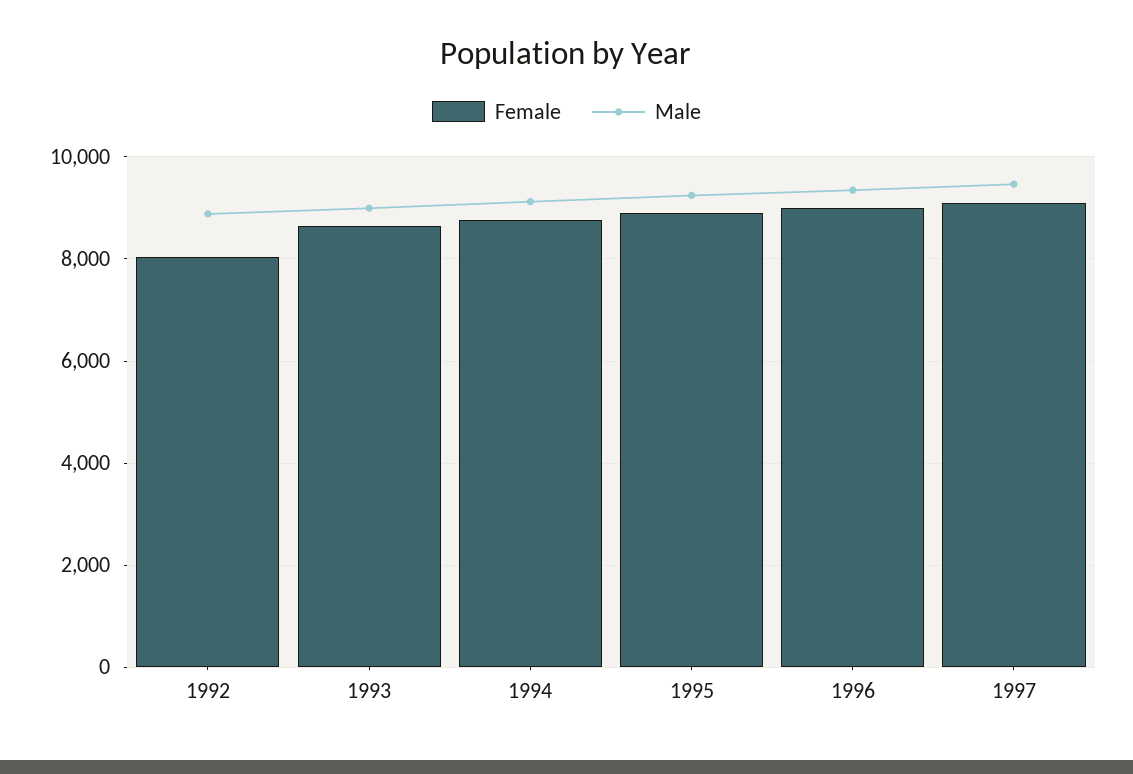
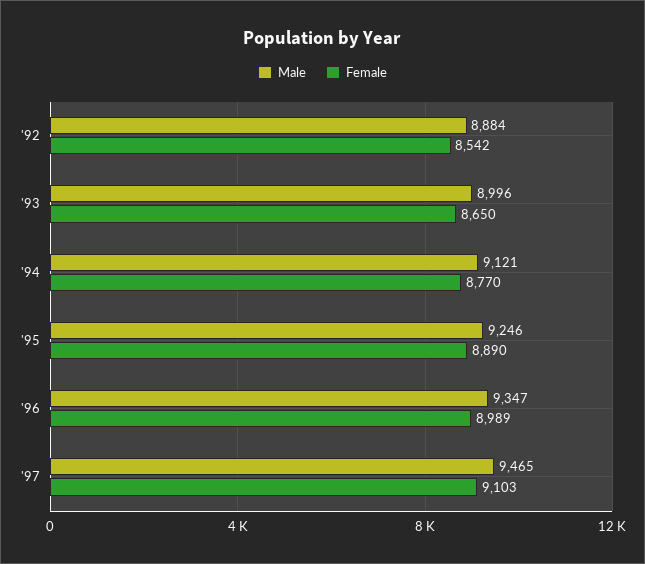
  {
    "Female": {
-     "1992": 8000,
+     "1992": 8542,
      "1993": 8650,
      "1994": 8770,
      "1995": 8890,
      "1996": 8989,
      "1997": 9103
    },
    "Male": {
      "1992": 8884,
      "1993": 8996,
      "1994": 9121,
      "1995": 9246,
      "1996": 9347,
      "1997": 9465
    }
  }

